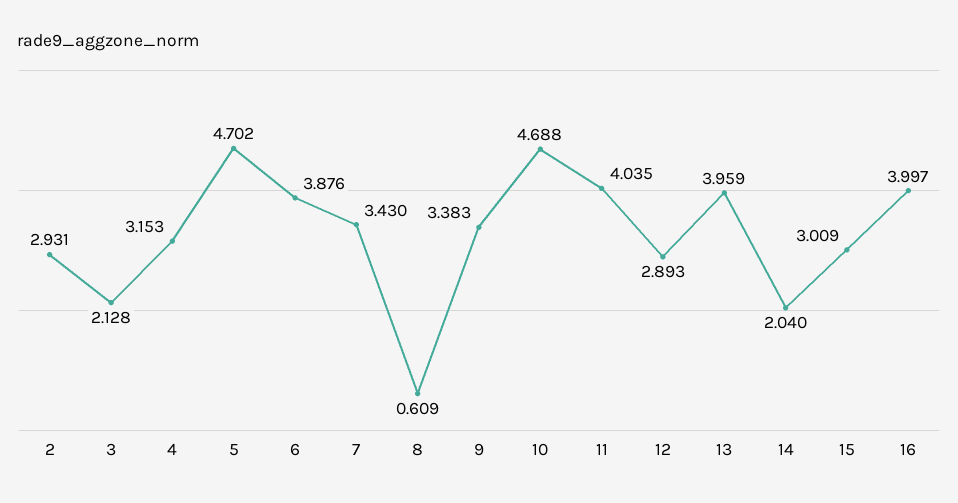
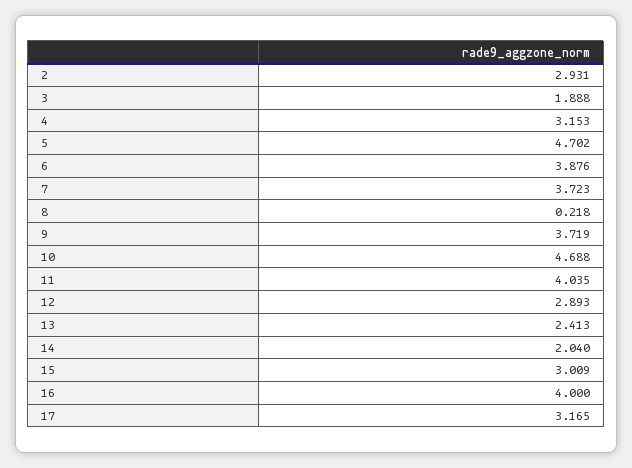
  {
    "2": 2.931,
-   "3": 2.128,
+   "3": 1.888,
    "4": 3.153,
    "5": 4.702,
    "6": 3.876,
-   "7": 3.43,
+   "7": 3.723,
-   "8": 0.609,
+   "8": 0.218,
-   "9": 3.383,
+   "9": 3.719,
    "10": 4.688,
    "11": 4.035,
    "12": 2.893,
-   "13": 3.959,
+   "13": 2.413,
    "14": 2.04,
    "15": 3.009,
-   "16": 3.997
+   "16": 4,
+   "17": 3.165
  }

